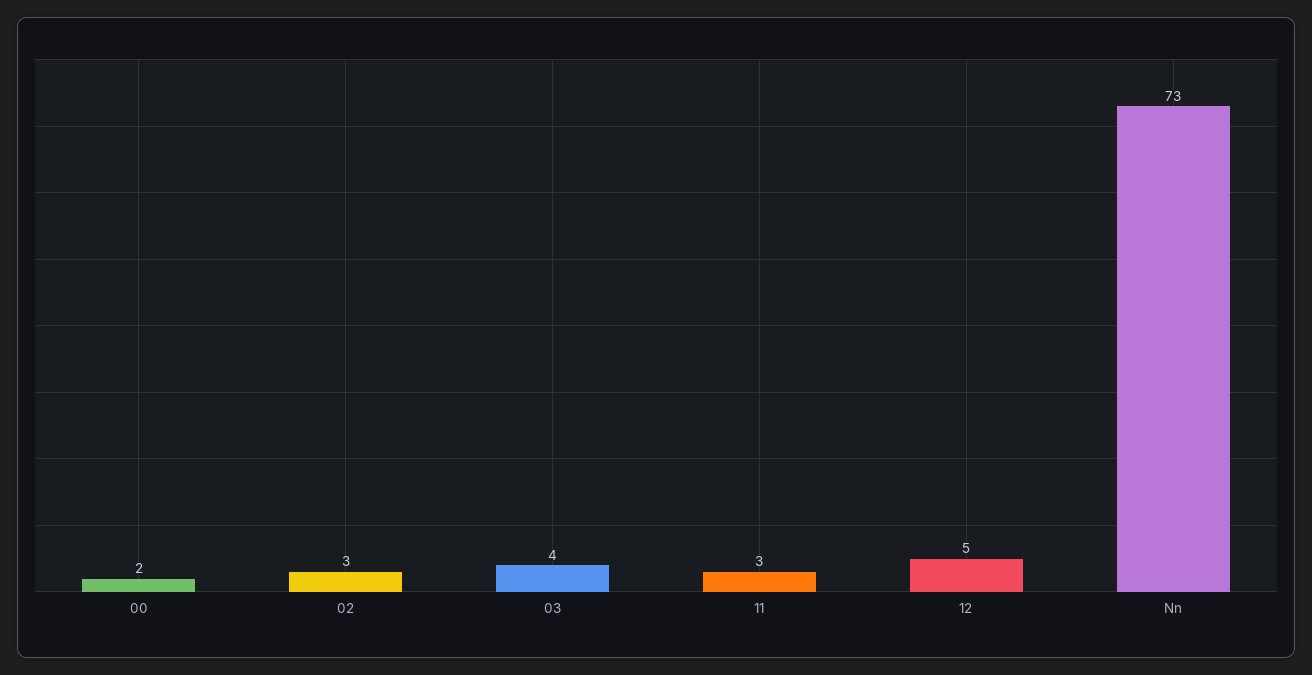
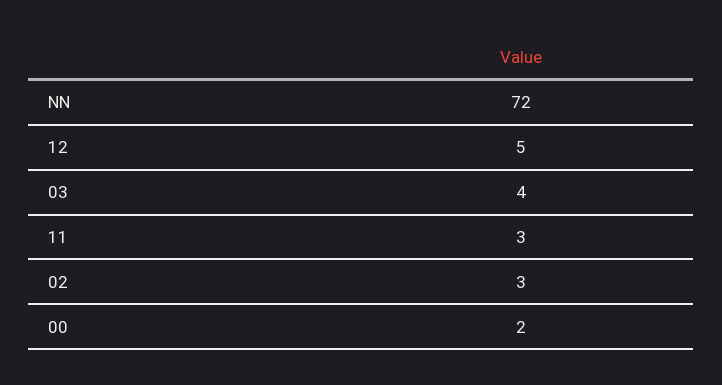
  {
    "00": 2,
    "02": 3,
    "03": 4,
    "11": 3,
    "12": 5,
-   "Nn": 73
+   "Nn": 72
  }

